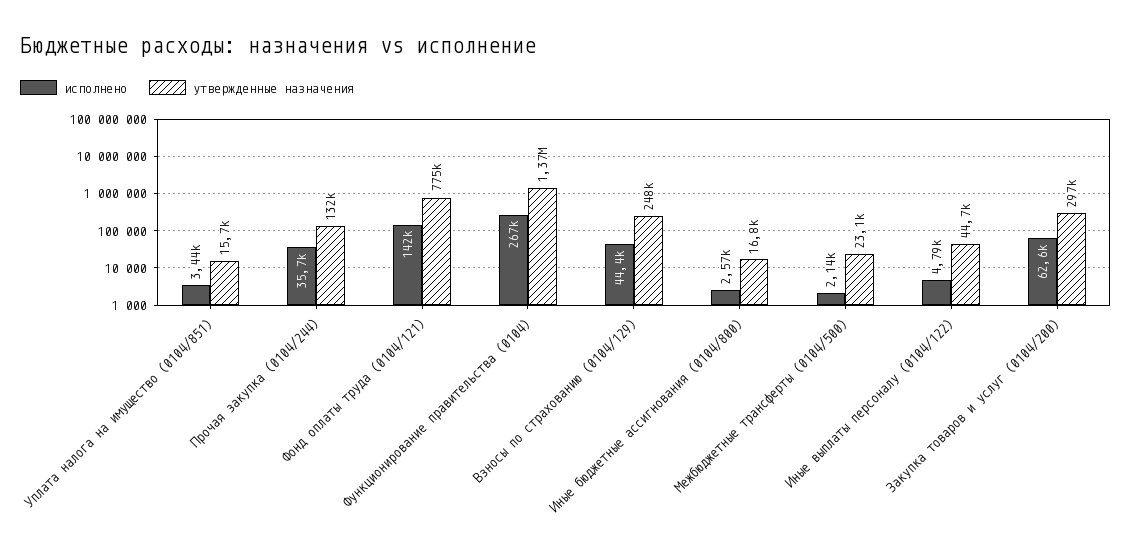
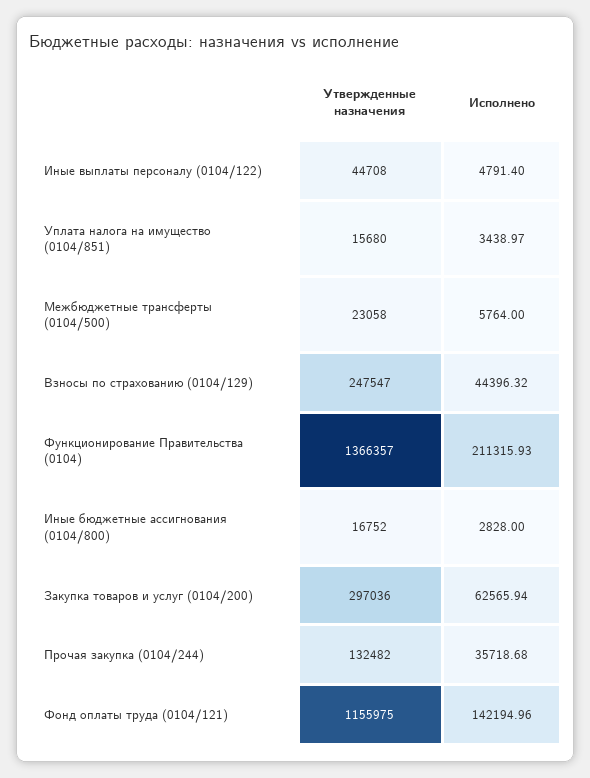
  {
    "исполнено": {
      "Уплата налога на имущество (0104/851)": 3438.97,
      "Прочая закупка (0104/244)": 35718.68,
      "Фонд оплаты труда (0104/121)": 142194.96,
-     "Функционирование правительства (0104)": 267000,
+     "Функционирование правительства (0104)": 211315.93,
      "Взносы по страхованию (0104/129)": 44396.32,
-     "Иные бюджетные ассигнования (0104/800)": 2570,
+     "Иные бюджетные ассигнования (0104/800)": 2828,
-     "Межбюджетные трансферты (0104/500)": 2140,
+     "Межбюджетные трансферты (0104/500)": 5764,
      "Иные выплаты персоналу (0104/122)": 4791.4,
      "Закупка товаров и услуг (0104/200)": 62565.94
    },
    "утвержденные назначения": {
      "Уплата налога на имущество (0104/851)": 15680,
      "Прочая закупка (0104/244)": 132482,
-     "Фонд оплаты труда (0104/121)": 775000,
+     "Фонд оплаты труда (0104/121)": 1155975,
      "Функционирование правительства (0104)": 1366357,
      "Взносы по страхованию (0104/129)": 247547,
      "Иные бюджетные ассигнования (0104/800)": 16752,
      "Межбюджетные трансферты (0104/500)": 23058,
      "Иные выплаты персоналу (0104/122)": 44708,
      "Закупка товаров и услуг (0104/200)": 297036
    }
  }

